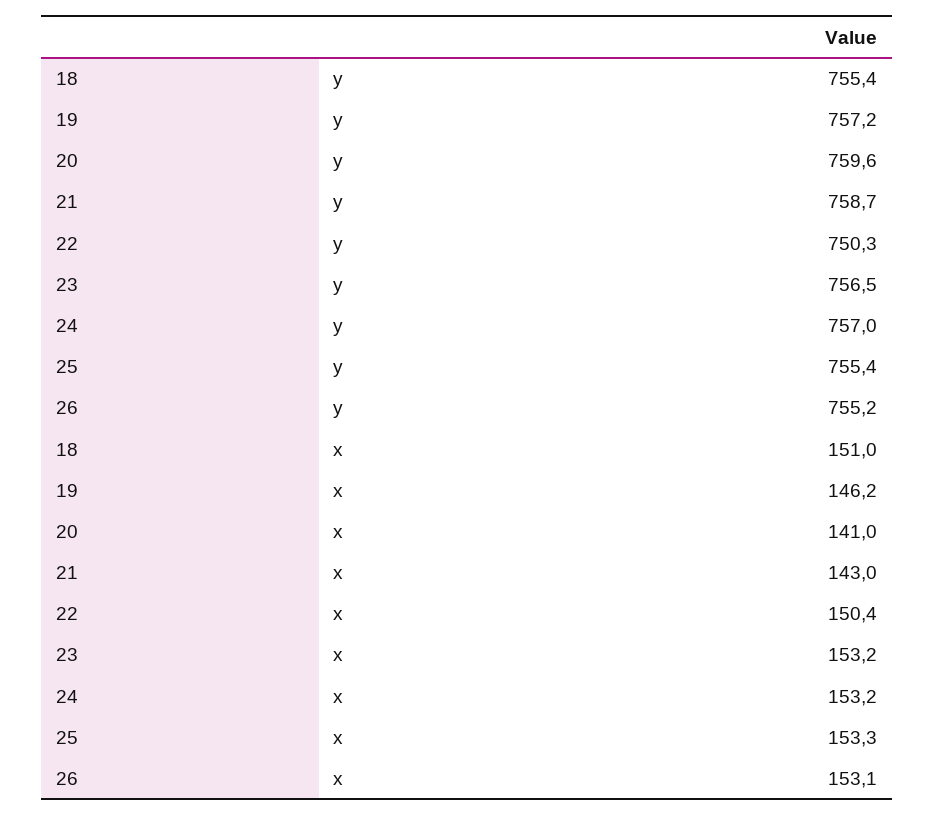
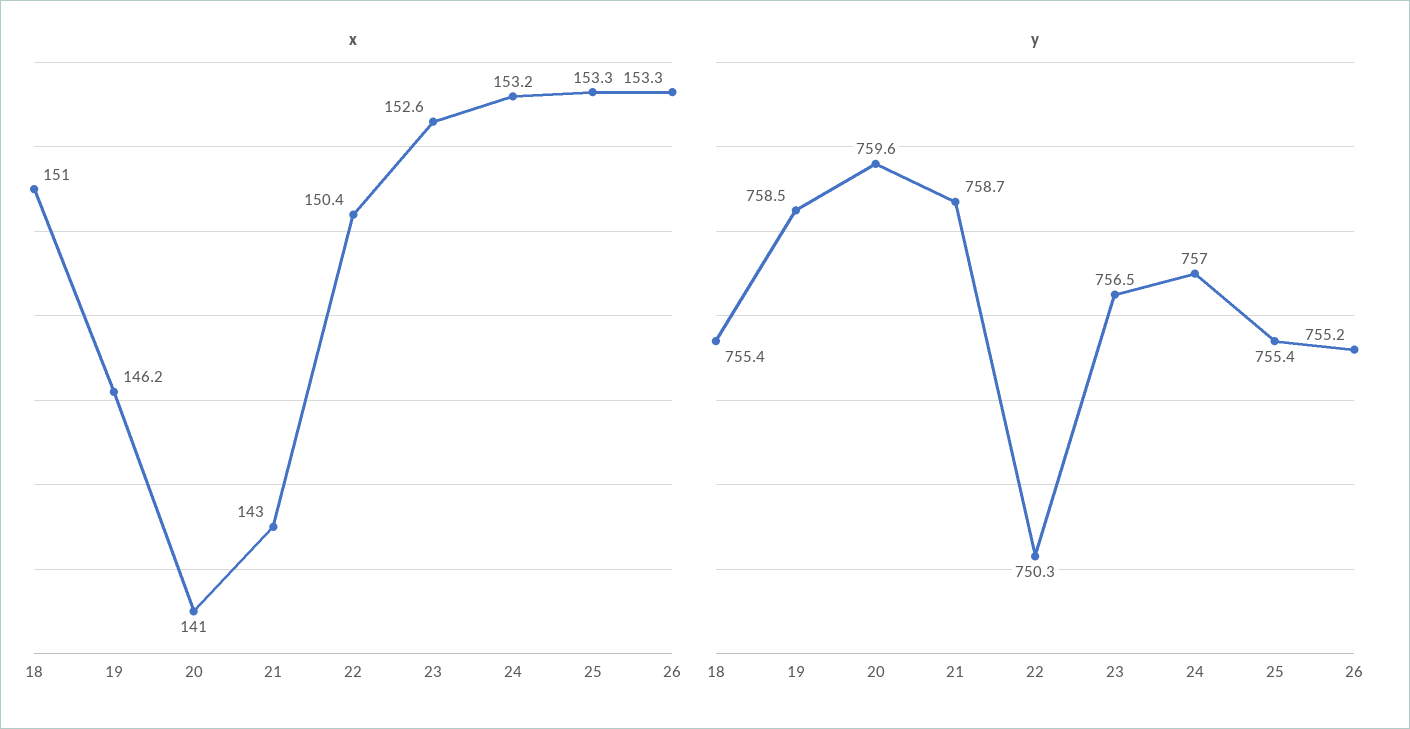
  {
    "y": {
      "18": 755.4,
-     "19": 757.2,
+     "19": 758.5,
      "20": 759.6,
      "21": 758.7,
      "22": 750.3,
      "23": 756.5,
      "24": 757,
      "25": 755.4,
      "26": 755.2
    },
    "x": {
      "18": 151,
      "19": 146.2,
      "20": 141,
      "21": 143,
      "22": 150.4,
-     "23": 153.2,
+     "23": 152.6,
      "24": 153.2,
      "25": 153.3,
-     "26": 153.1
+     "26": 153.3
    }
  }

